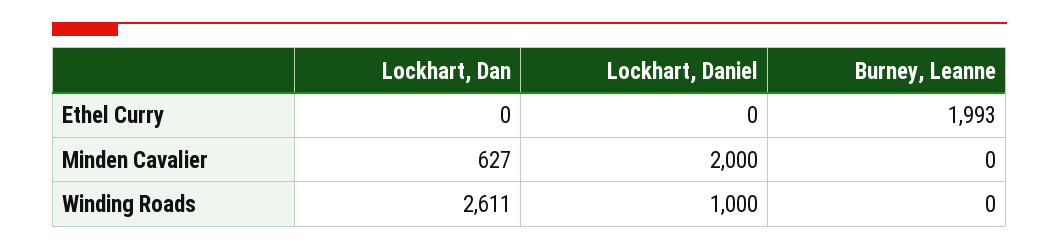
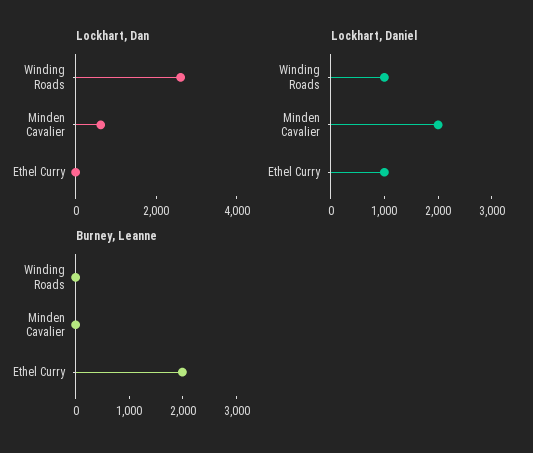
  {
    "Lockhart, Dan": {
      "Ethel Curry": 0,
      "Minden Cavalier": 627,
      "Winding Roads": 2611
    },
    "Lockhart, Daniel": {
-     "Ethel Curry": 0,
+     "Ethel Curry": 1000,
      "Minden Cavalier": 2000,
      "Winding Roads": 1000
    },
    "Burney, Leanne": {
      "Ethel Curry": 1993,
      "Minden Cavalier": 0,
      "Winding Roads": 0
    }
  }

